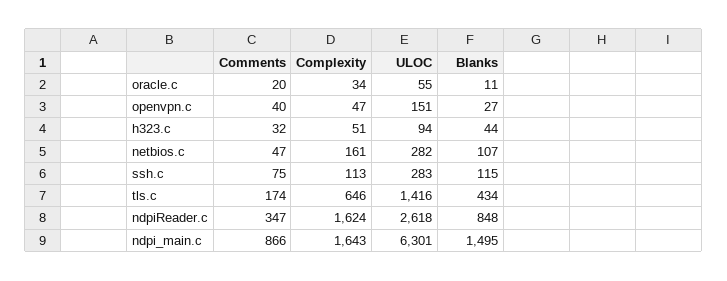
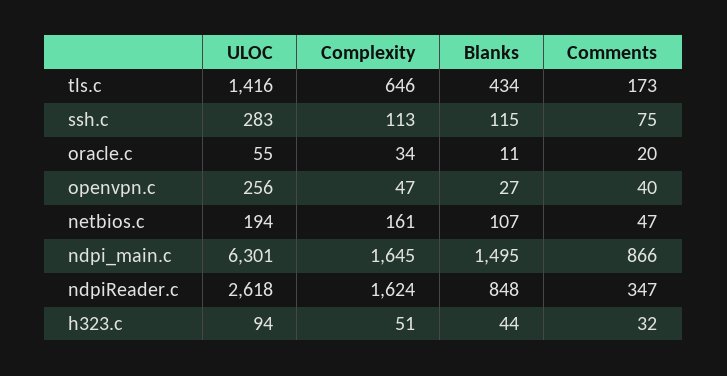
  {
    "Comments": {
      "oracle.c": 20,
      "openvpn.c": 40,
      "h323.c": 32,
      "netbios.c": 47,
      "ssh.c": 75,
-     "tls.c": 174,
+     "tls.c": 173,
      "ndpiReader.c": 347,
      "ndpi_main.c": 866
    },
    "Complexity": {
      "oracle.c": 34,
      "openvpn.c": 47,
      "h323.c": 51,
      "netbios.c": 161,
      "ssh.c": 113,
      "tls.c": 646,
      "ndpiReader.c": 1624,
-     "ndpi_main.c": 1643
+     "ndpi_main.c": 1645
    },
    "ULOC": {
      "oracle.c": 55,
-     "openvpn.c": 151,
+     "openvpn.c": 256,
      "h323.c": 94,
-     "netbios.c": 282,
+     "netbios.c": 194,
      "ssh.c": 283,
      "tls.c": 1416,
      "ndpiReader.c": 2618,
      "ndpi_main.c": 6301
    },
    "Blanks": {
      "oracle.c": 11,
      "openvpn.c": 27,
      "h323.c": 44,
      "netbios.c": 107,
      "ssh.c": 115,
      "tls.c": 434,
      "ndpiReader.c": 848,
      "ndpi_main.c": 1495
    }
  }

